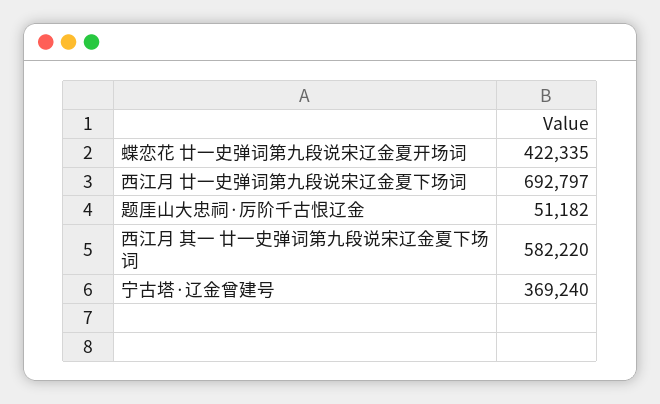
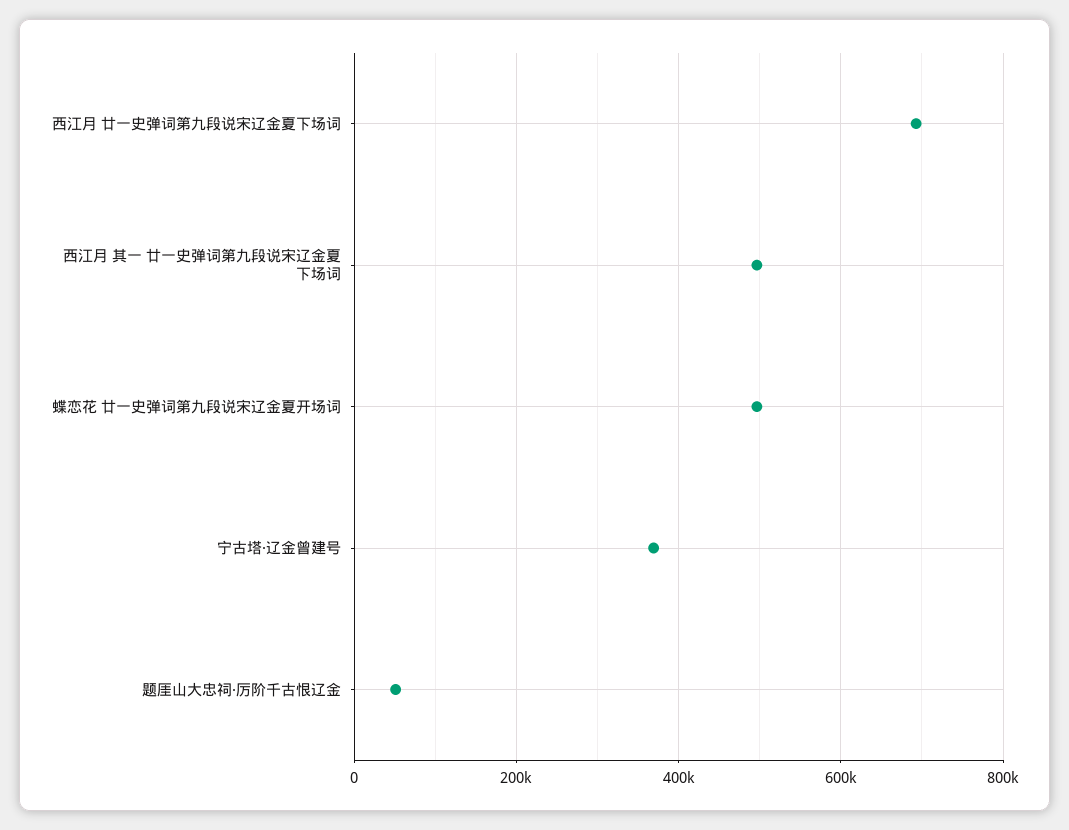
  {
-   "蝶恋花 廿一史弹词第九段说宋辽金夏开场词": 422335,
+   "蝶恋花 廿一史弹词第九段说宋辽金夏开场词": 500000,
    "西江月 廿一史弹词第九段说宋辽金夏下场词": 692797,
    "题厓山大忠祠·厉阶千古恨辽金": 51182,
-   "西江月 其一 廿一史弹词第九段说宋辽金夏下场词": 582220,
+   "西江月 其一 廿一史弹词第九段说宋辽金夏下场词": 500000,
    "宁古塔·辽金曾建号": 369240
  }

